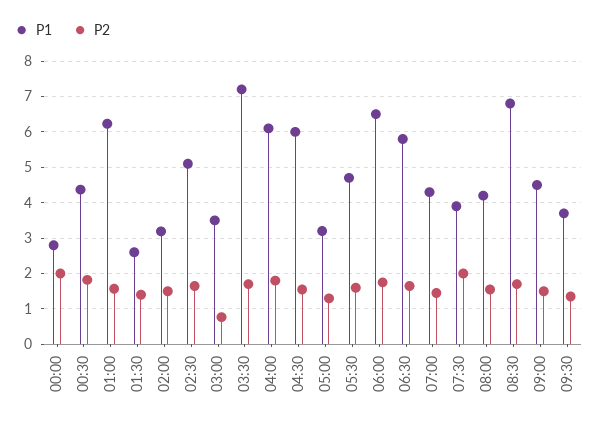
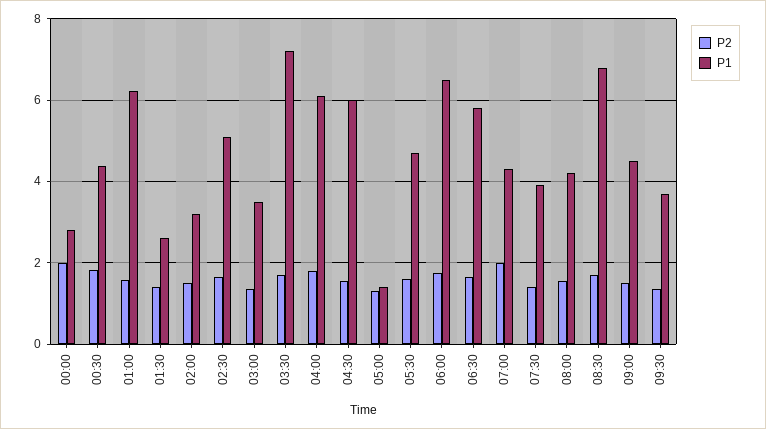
  {
    "P1": {
      "00:00": 2.8,
      "00:30": 4.4,
      "01:00": 6.2,
      "01:30": 2.6,
      "02:00": 3.2,
      "02:30": 5.2,
      "03:00": 3.6,
      "03:30": 7.2,
      "04:00": 6.2,
      "04:30": 6,
-     "05:00": 3.2,
+     "05:00": 1.4,
      "05:30": 4.8,
      "06:00": 6.6,
      "06:30": 5.8,
      "07:00": 4.4,
      "07:30": 4,
      "08:00": 4.2,
      "08:30": 6.8,
      "09:00": 4.6,
      "09:30": 3.8
    },
    "P2": {
      "00:00": 2,
      "00:30": 1.8,
      "01:00": 1.6,
      "01:30": 1.4,
      "02:00": 1.6,
      "02:30": 1.6,
-     "03:00": 0.8,
+     "03:00": 1.4,
      "03:30": 1.8,
      "04:00": 1.8,
      "04:30": 1.6,
      "05:00": 1.4,
      "05:30": 1.6,
      "06:00": 1.8,
      "06:30": 1.6,
-     "07:00": 1.4,
+     "07:00": 2,
-     "07:30": 2,
+     "07:30": 1.4,
      "08:00": 1.6,
      "08:30": 1.8,
      "09:00": 1.6,
      "09:30": 1.4
    }
  }

